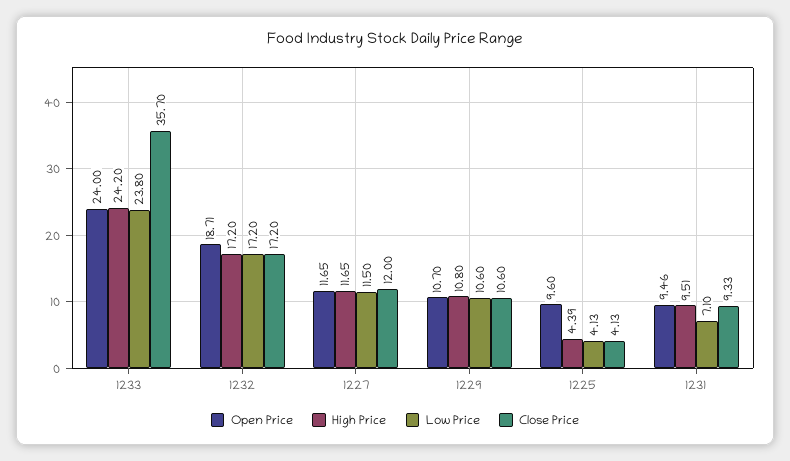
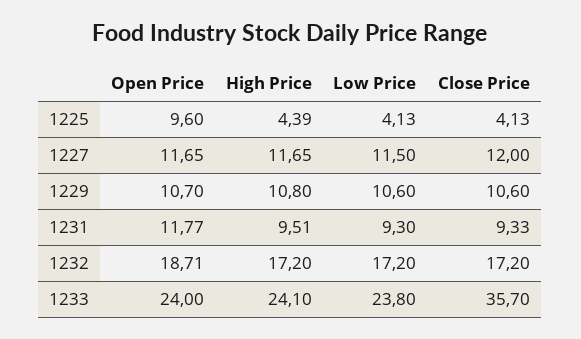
  {
    "Open Price": {
      "1233": 24,
      "1232": 18.71,
      "1227": 11.65,
      "1229": 10.7,
      "1225": 9.6,
-     "1231": 9.46
+     "1231": 11.77
    },
    "High Price": {
-     "1233": 24.2,
+     "1233": 24.1,
      "1232": 17.2,
      "1227": 11.65,
      "1229": 10.8,
      "1225": 4.39,
      "1231": 9.51
    },
    "Low Price": {
      "1233": 23.8,
      "1232": 17.2,
      "1227": 11.5,
      "1229": 10.6,
      "1225": 4.13,
-     "1231": 7.1
+     "1231": 9.3
    },
    "Close Price": {
      "1233": 35.7,
      "1232": 17.2,
      "1227": 12,
      "1229": 10.6,
      "1225": 4.13,
      "1231": 9.33
    }
  }

